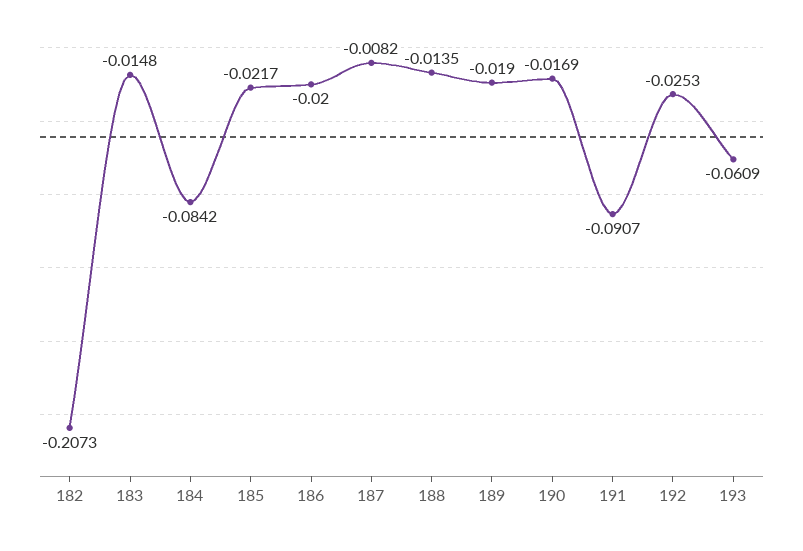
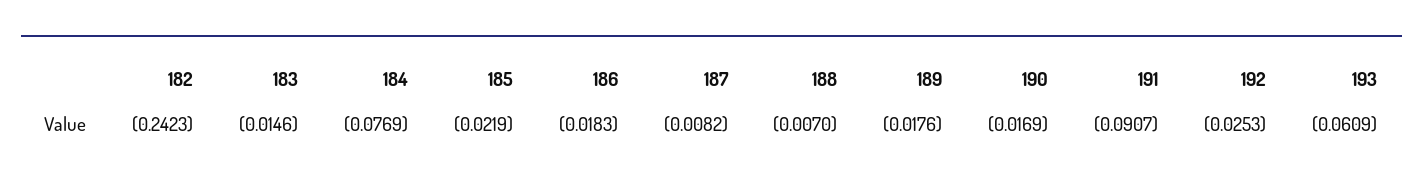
  {
-   "182": -0.2073,
+   "182": -0.2423,
-   "183": -0.0148,
+   "183": -0.0146,
-   "184": -0.0842,
+   "184": -0.0769,
-   "185": -0.0217,
+   "185": -0.0219,
-   "186": -0.02,
+   "186": -0.0183,
    "187": -0.0082,
-   "188": -0.0135,
+   "188": -0.007,
-   "189": -0.019,
+   "189": -0.0176,
    "190": -0.0169,
    "191": -0.0907,
    "192": -0.0253,
    "193": -0.0609
  }

